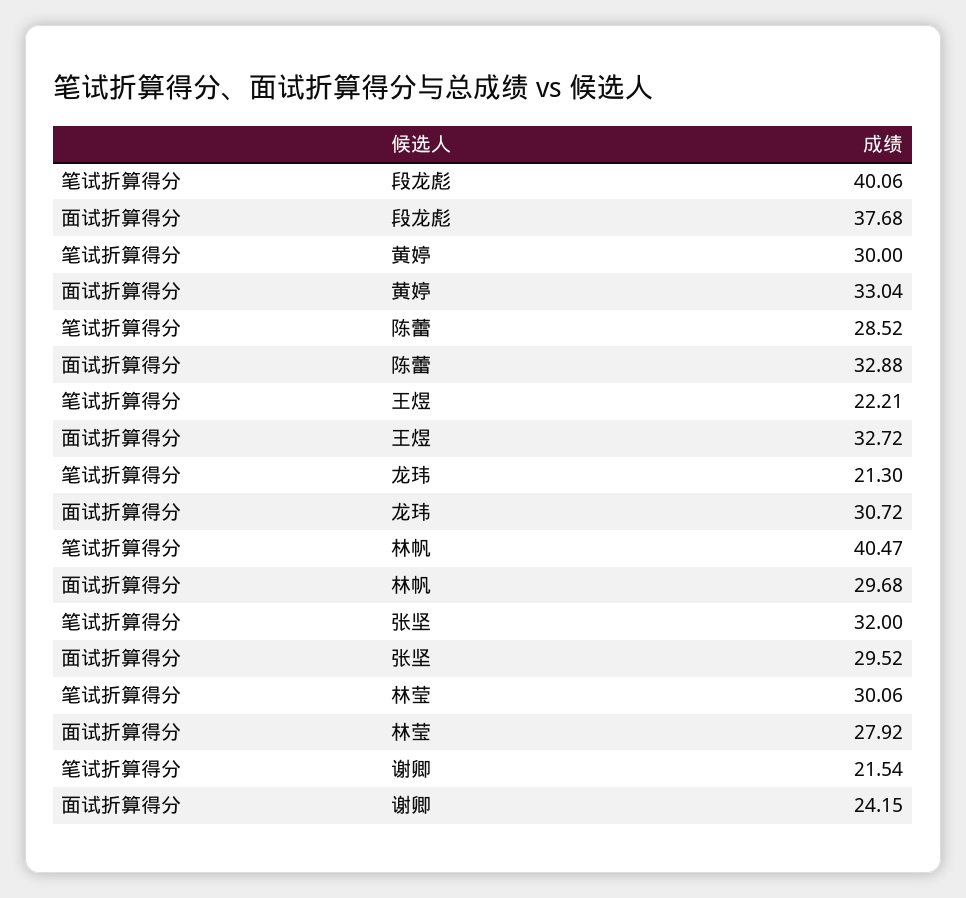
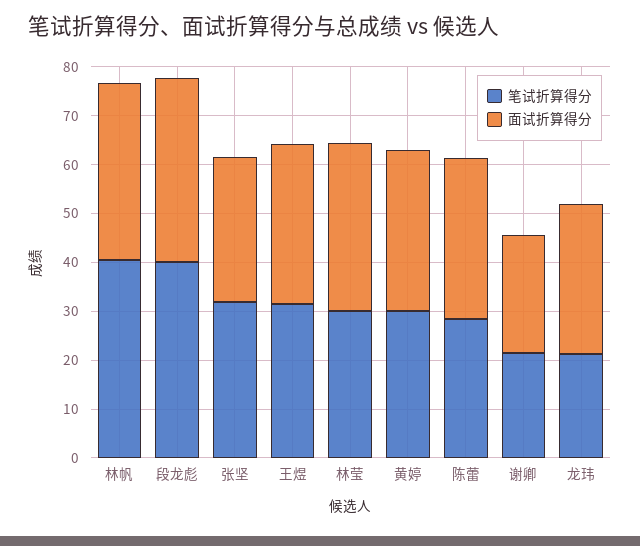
  {
    "笔试折算得分": {
      "段龙彪": 40.06,
      "黄婷": 30,
      "陈蕾": 28.52,
-     "王煜": 22.21,
+     "王煜": 32,
      "龙玮": 21.3,
      "林帆": 40.47,
      "张坚": 32,
      "林莹": 30.06,
      "谢卿": 21.54
    },
    "面试折算得分": {
      "段龙彪": 37.68,
      "黄婷": 33.04,
      "陈蕾": 32.88,
      "王煜": 32.72,
      "龙玮": 30.72,
-     "林帆": 29.68,
+     "林帆": 36,
      "张坚": 29.52,
-     "林莹": 27.92,
+     "林莹": 34,
      "谢卿": 24.15
    }
  }

